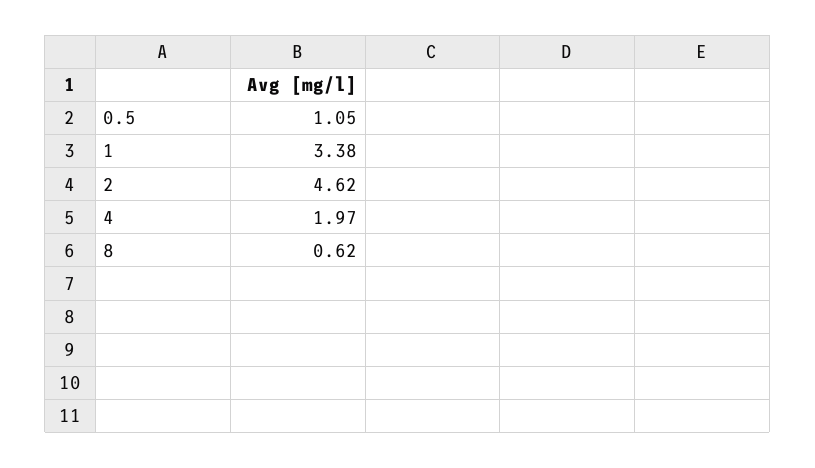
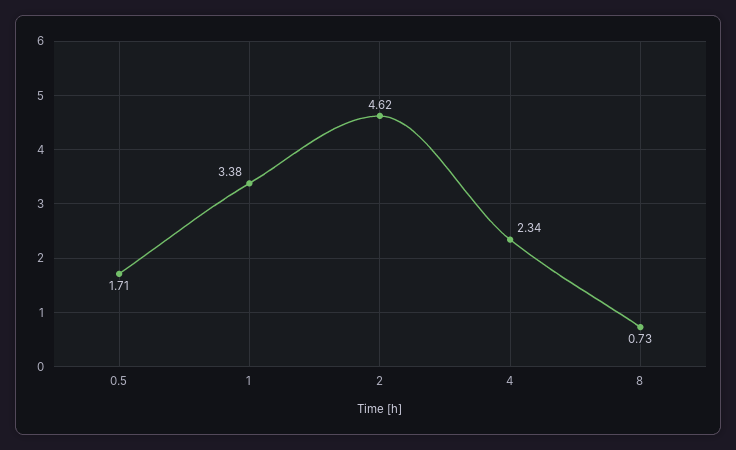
  {
-   "0.5": 1.05,
+   "0.5": 1.71,
    "1": 3.38,
    "2": 4.62,
-   "4": 1.97,
+   "4": 2.34,
-   "8": 0.62
+   "8": 0.73
  }

